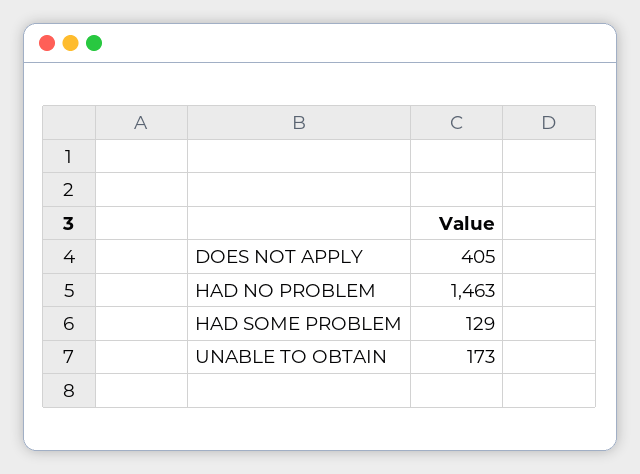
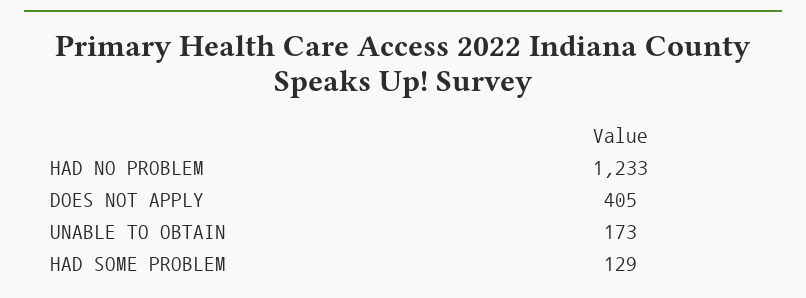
  {
    "DOES NOT APPLY": 405,
-   "HAD NO PROBLEM": 1463,
+   "HAD NO PROBLEM": 1233,
    "HAD SOME PROBLEM": 129,
    "UNABLE TO OBTAIN": 173
  }

